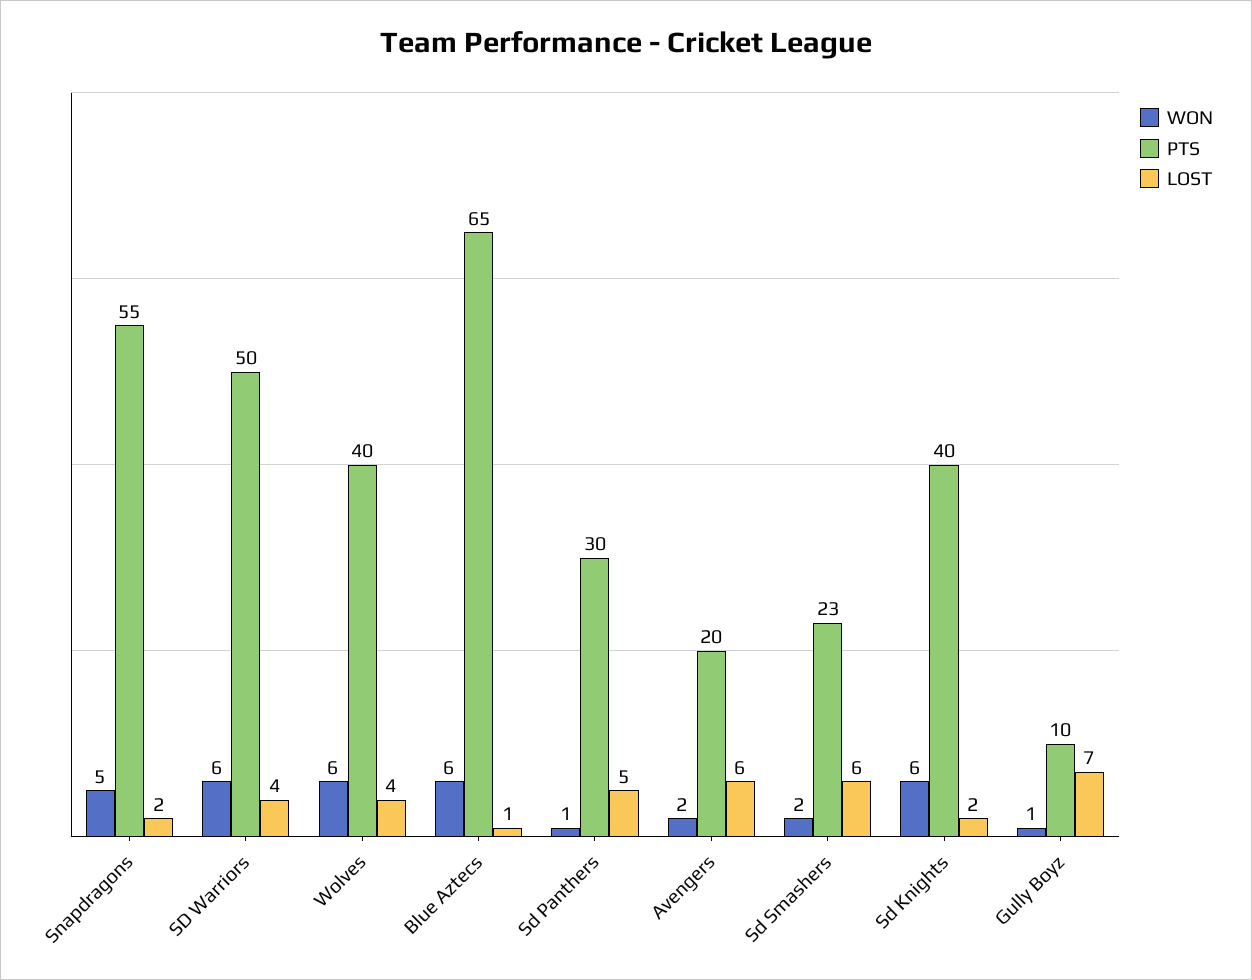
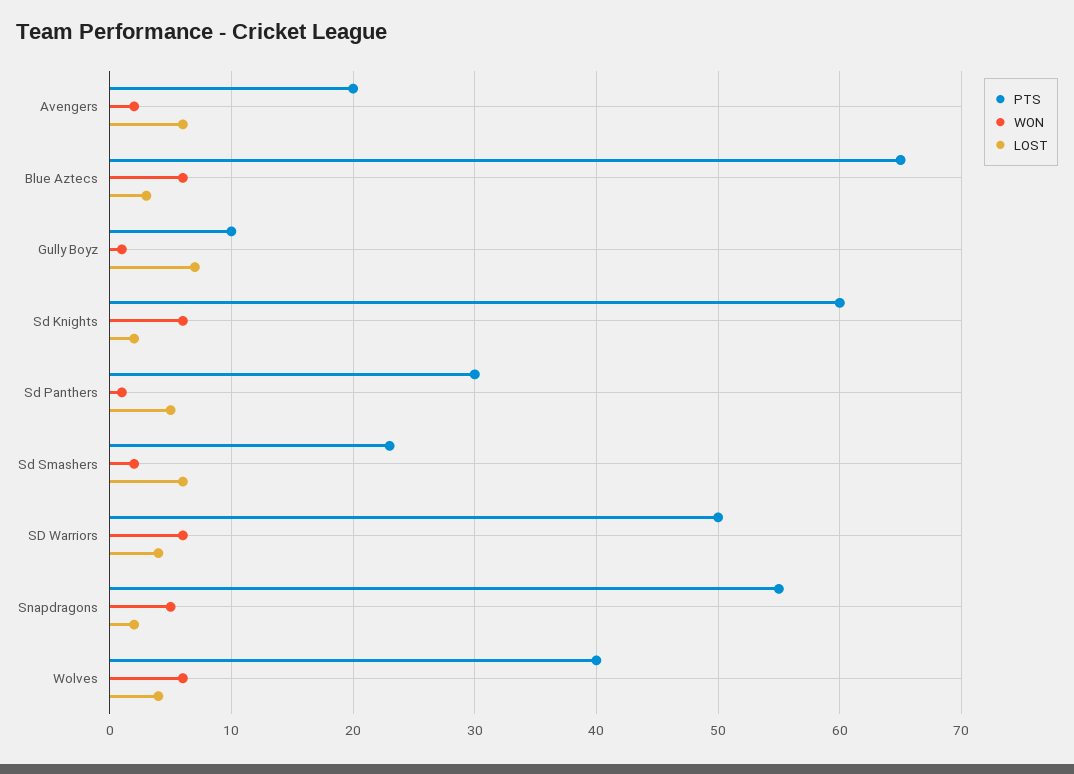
  {
    "WON": {
      "Snapdragons": 5,
      "SD Warriors": 6,
      "Wolves": 6,
      "Blue Aztecs": 6,
      "Sd Panthers": 1,
      "Avengers": 2,
      "Sd Smashers": 2,
      "Sd Knights": 6,
      "Gully Boyz": 1
    },
    "PTS": {
      "Snapdragons": 55,
      "SD Warriors": 50,
      "Wolves": 40,
      "Blue Aztecs": 65,
      "Sd Panthers": 30,
      "Avengers": 20,
      "Sd Smashers": 23,
-     "Sd Knights": 40,
+     "Sd Knights": 60,
      "Gully Boyz": 10
    },
    "LOST": {
      "Snapdragons": 2,
      "SD Warriors": 4,
      "Wolves": 4,
-     "Blue Aztecs": 1,
+     "Blue Aztecs": 3,
      "Sd Panthers": 5,
      "Avengers": 6,
      "Sd Smashers": 6,
      "Sd Knights": 2,
      "Gully Boyz": 7
    }
  }

